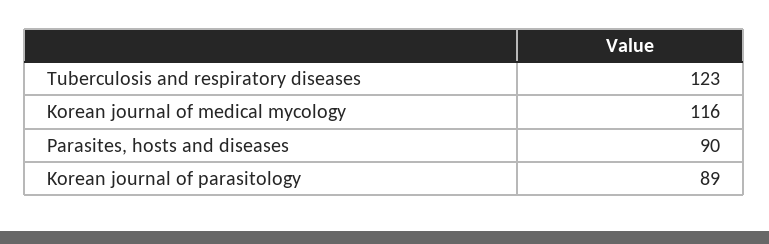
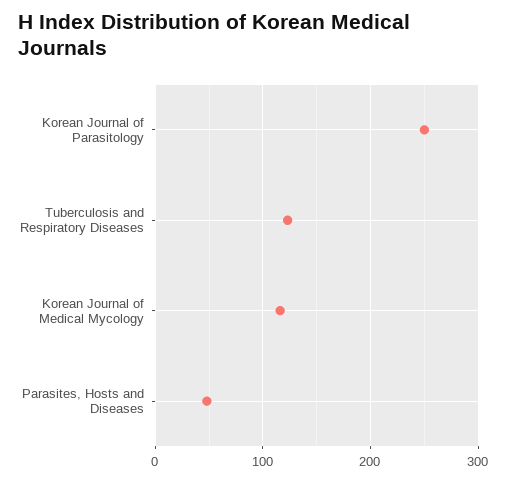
  {
    "Tuberculosis and respiratory diseases": 123,
    "Korean journal of medical mycology": 116,
-   "Parasites, hosts and diseases": 90,
+   "Parasites, hosts and diseases": 50,
-   "Korean journal of parasitology": 89
+   "Korean journal of parasitology": 250
  }

